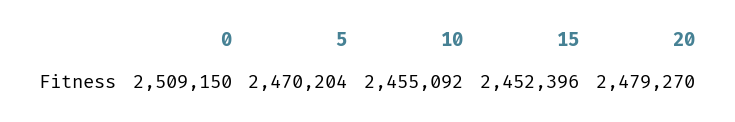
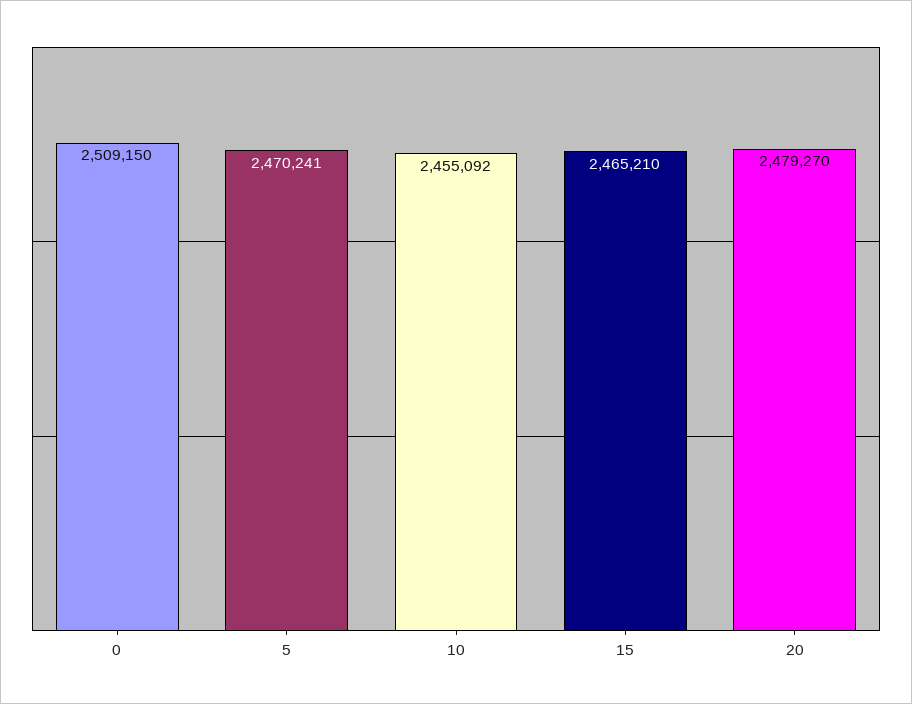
  {
    "0": 2509150,
-   "5": 2470204,
+   "5": 2470241,
    "10": 2455092,
-   "15": 2452396,
+   "15": 2465210,
    "20": 2479270
  }

